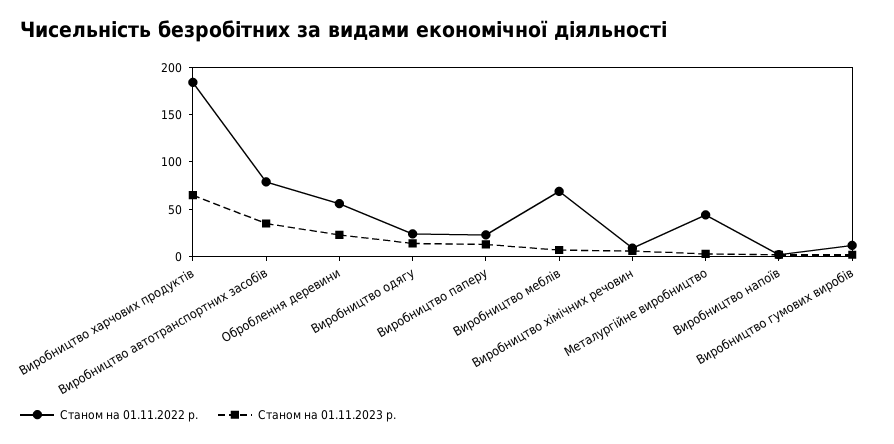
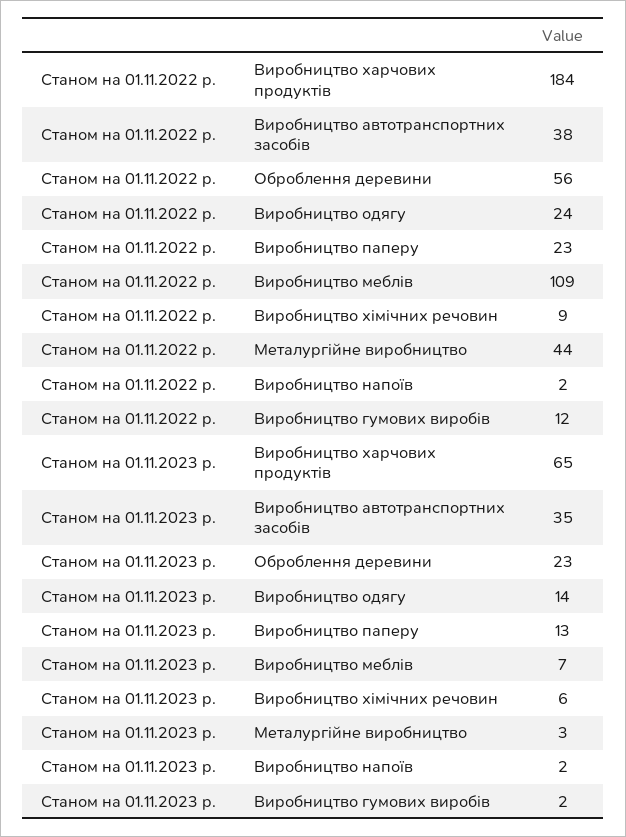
  {
    "Станом на 01.11.2022 р.": {
      "Виробництво харчових продуктів": 184,
-     "Виробництво автотранспортних засобів": 80,
+     "Виробництво автотранспортних засобів": 38,
      "Оброблення деревини": 56,
      "Виробництво одягу": 24,
      "Виробництво паперу": 23,
-     "Виробництво меблів": 70,
+     "Виробництво меблів": 109,
      "Виробництво хімічних речовин": 9,
      "Металургійне виробництво": 44,
      "Виробництво напоїв": 2,
      "Виробництво гумових виробів": 12
    },
    "Станом на 01.11.2023 р.": {
      "Виробництво харчових продуктів": 65,
      "Виробництво автотранспортних засобів": 35,
      "Оброблення деревини": 23,
      "Виробництво одягу": 14,
      "Виробництво паперу": 13,
      "Виробництво меблів": 7,
      "Виробництво хімічних речовин": 6,
      "Металургійне виробництво": 3,
      "Виробництво напоїв": 2,
      "Виробництво гумових виробів": 2
    }
  }

